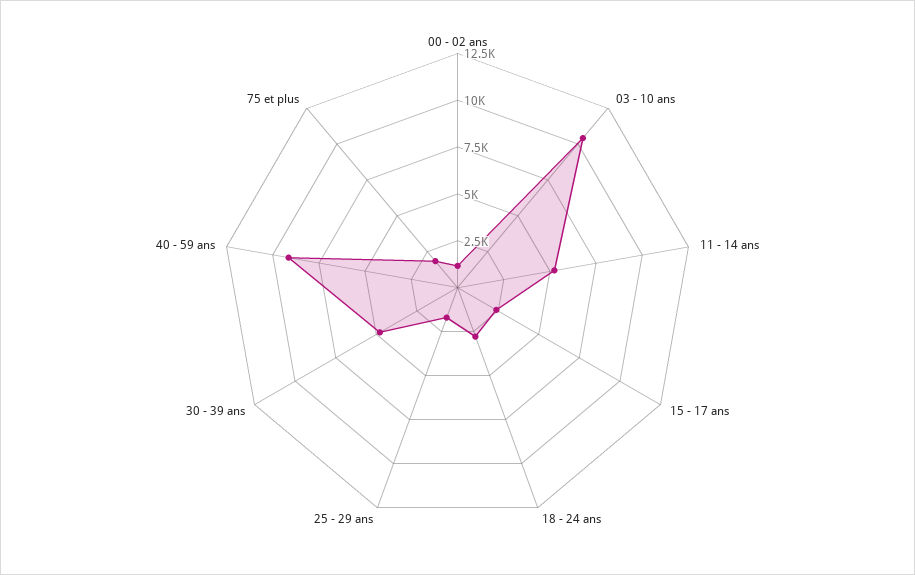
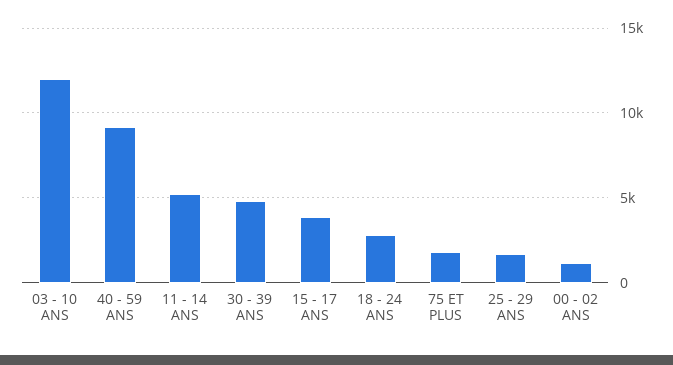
  {
    "00 - 02 ans": 1000,
-   "03 - 10 ans": 10500,
+   "03 - 10 ans": 12000,
    "11 - 14 ans": 5500,
-   "15 - 17 ans": 2500,
+   "15 - 17 ans": 4000,
    "18 - 24 ans": 3000,
    "25 - 29 ans": 1500,
    "30 - 39 ans": 5000,
    "40 - 59 ans": 9000,
    "75 et plus": 2000
  }

